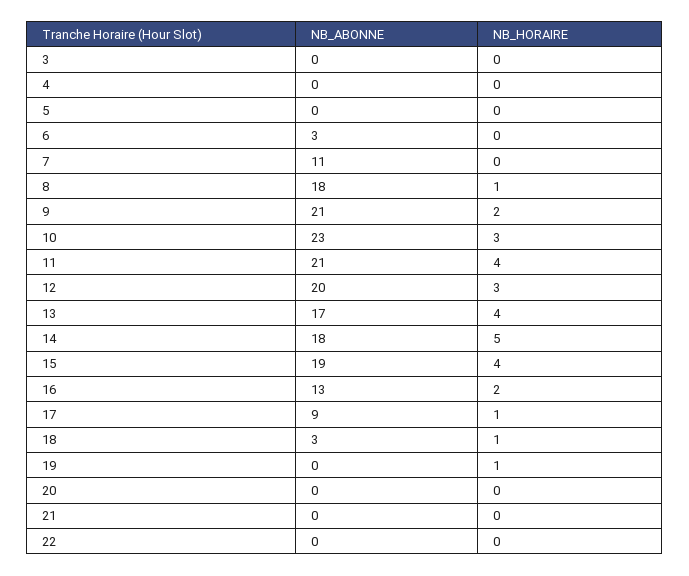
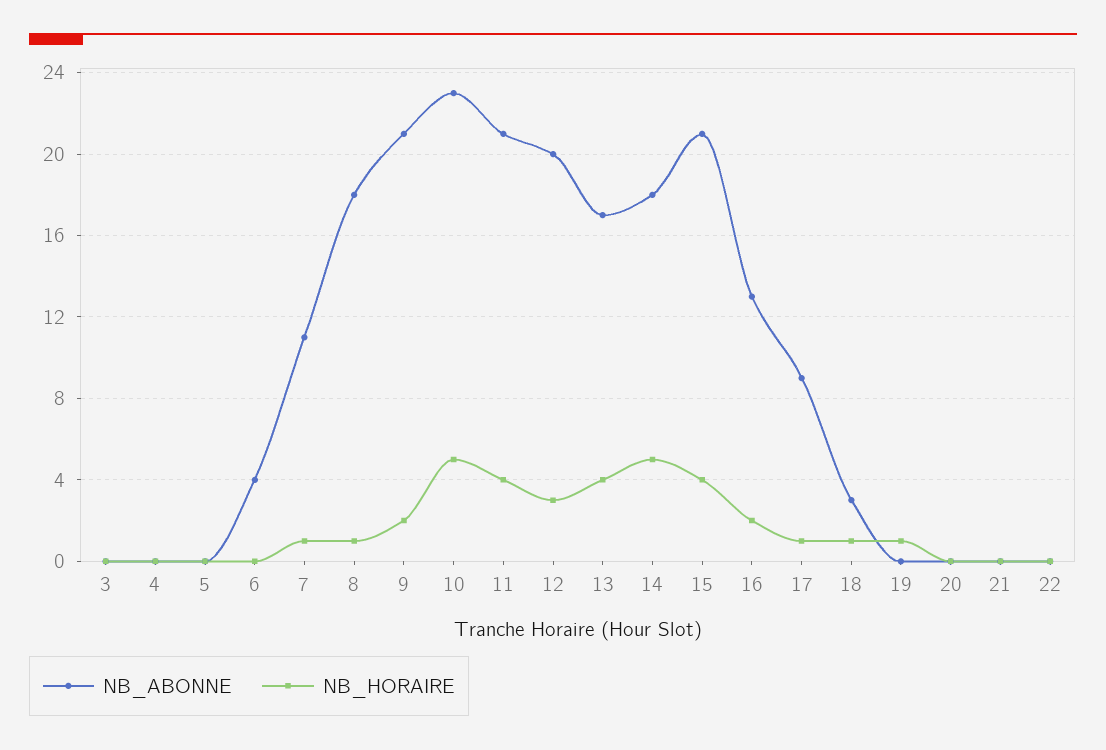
  {
    "NB_ABONNE": {
      "3": 0,
      "4": 0,
      "5": 0,
-     "6": 3,
+     "6": 4,
      "7": 11,
      "8": 18,
      "9": 21,
      "10": 23,
      "11": 21,
      "12": 20,
      "13": 17,
      "14": 18,
-     "15": 19,
+     "15": 21,
      "16": 13,
      "17": 9,
      "18": 3,
      "19": 0,
      "20": 0,
      "21": 0,
      "22": 0
    },
    "NB_HORAIRE": {
      "3": 0,
      "4": 0,
      "5": 0,
      "6": 0,
-     "7": 0,
+     "7": 1,
      "8": 1,
      "9": 2,
-     "10": 3,
+     "10": 5,
      "11": 4,
      "12": 3,
      "13": 4,
      "14": 5,
      "15": 4,
      "16": 2,
      "17": 1,
      "18": 1,
      "19": 1,
      "20": 0,
      "21": 0,
      "22": 0
    }
  }

